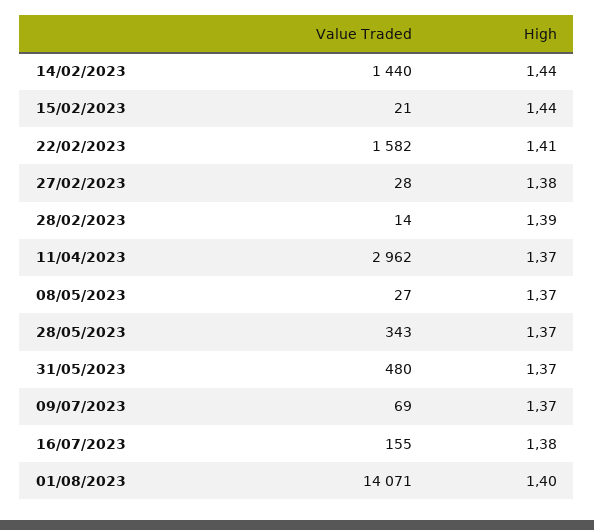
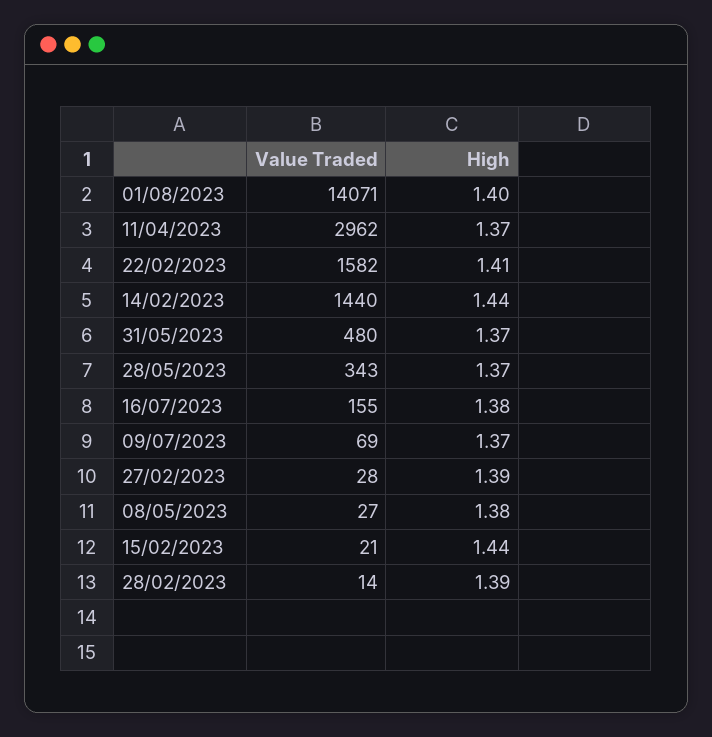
  {
    "Value Traded": {
      "14/02/2023": 1440,
      "15/02/2023": 21,
      "22/02/2023": 1582,
      "27/02/2023": 28,
      "28/02/2023": 14,
      "11/04/2023": 2962,
      "08/05/2023": 27,
      "28/05/2023": 343,
      "31/05/2023": 480,
      "09/07/2023": 69,
      "16/07/2023": 155,
      "01/08/2023": 14071
    },
    "High": {
      "14/02/2023": 1.44,
      "15/02/2023": 1.44,
      "22/02/2023": 1.41,
-     "27/02/2023": 1.38,
+     "27/02/2023": 1.39,
      "28/02/2023": 1.39,
      "11/04/2023": 1.37,
-     "08/05/2023": 1.37,
+     "08/05/2023": 1.38,
      "28/05/2023": 1.37,
      "31/05/2023": 1.37,
      "09/07/2023": 1.37,
      "16/07/2023": 1.38,
      "01/08/2023": 1.4
    }
  }

